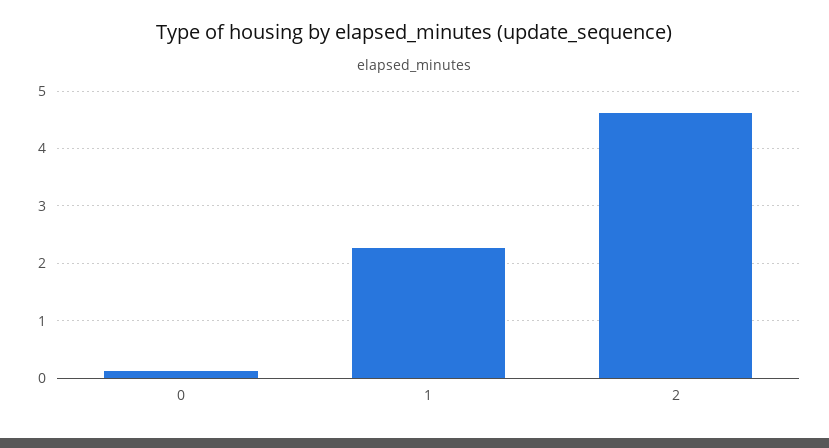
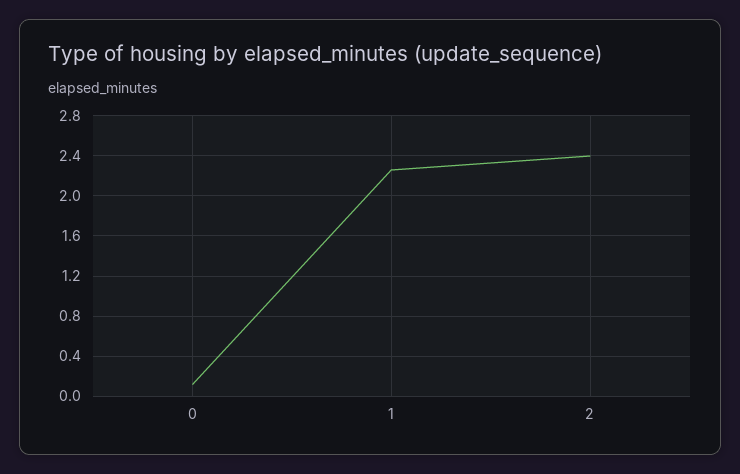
  {
    "0": 0.1,
    "1": 2.3,
-   "2": 4.6
+   "2": 2.4
  }

